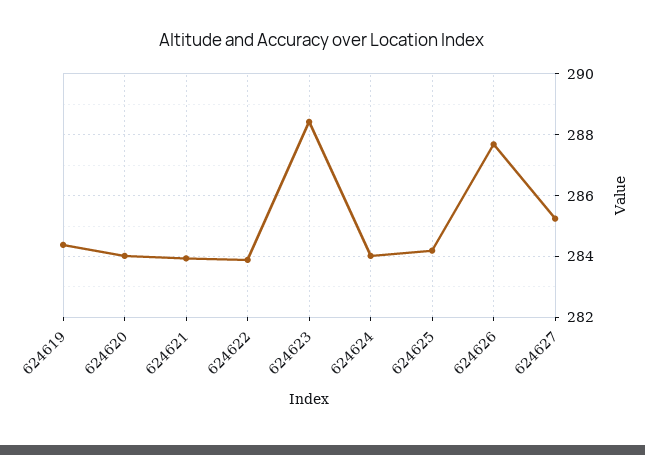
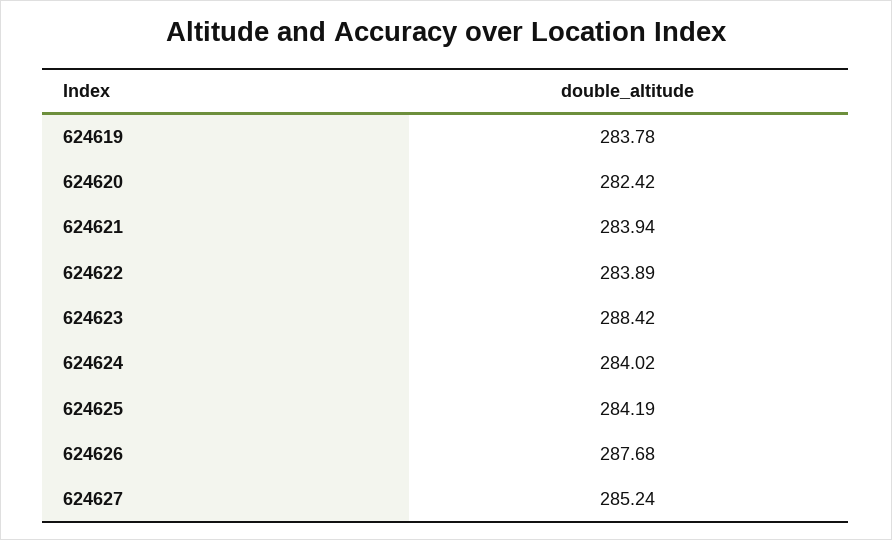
  {
-   "624619": 284.4,
+   "624619": 283.78,
-   "624620": 284,
+   "624620": 282.42,
    "624621": 283.94,
    "624622": 283.89,
    "624623": 288.42,
    "624624": 284.02,
    "624625": 284.19,
    "624626": 287.68,
    "624627": 285.24
  }

